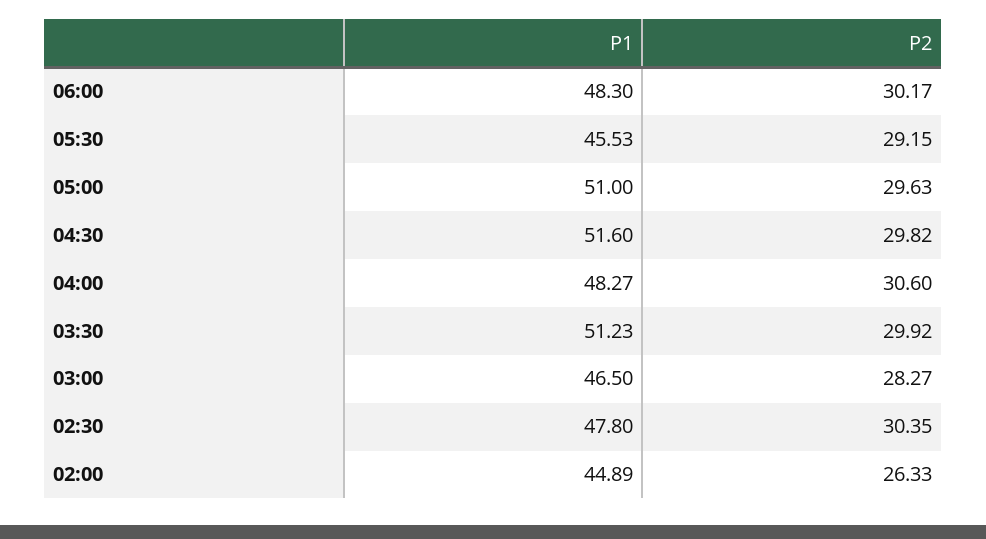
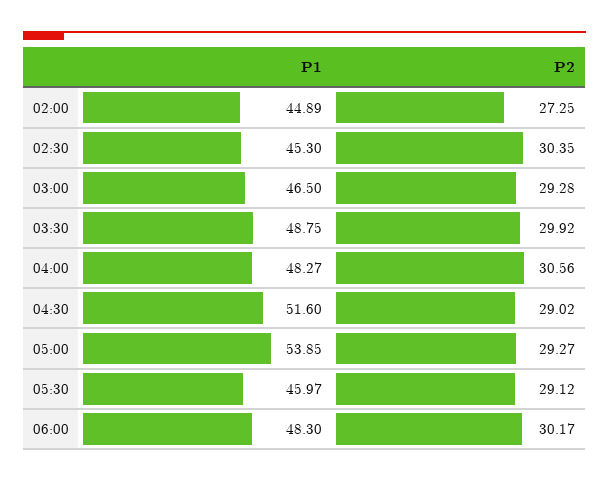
  {
    "P1": {
      "06:00": 48.3,
-     "05:30": 45.53,
+     "05:30": 45.97,
-     "05:00": 51,
+     "05:00": 53.85,
      "04:30": 51.6,
      "04:00": 48.27,
-     "03:30": 51.23,
+     "03:30": 48.75,
      "03:00": 46.5,
-     "02:30": 47.8,
+     "02:30": 45.3,
      "02:00": 44.89
    },
    "P2": {
      "06:00": 30.17,
-     "05:30": 29.15,
+     "05:30": 29.12,
-     "05:00": 29.63,
+     "05:00": 29.27,
-     "04:30": 29.82,
+     "04:30": 29.02,
-     "04:00": 30.6,
+     "04:00": 30.56,
      "03:30": 29.92,
-     "03:00": 28.27,
+     "03:00": 29.28,
      "02:30": 30.35,
-     "02:00": 26.33
+     "02:00": 27.25
    }
  }

